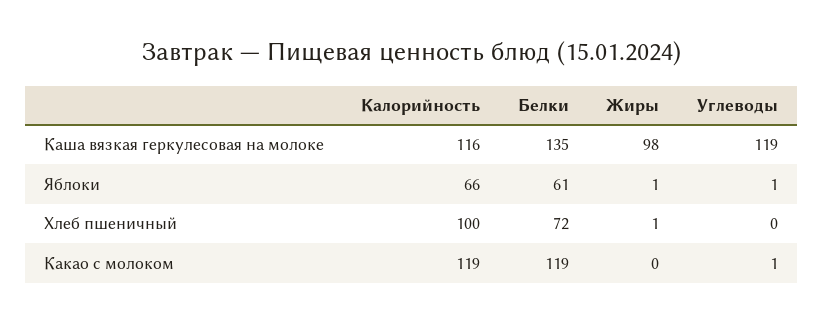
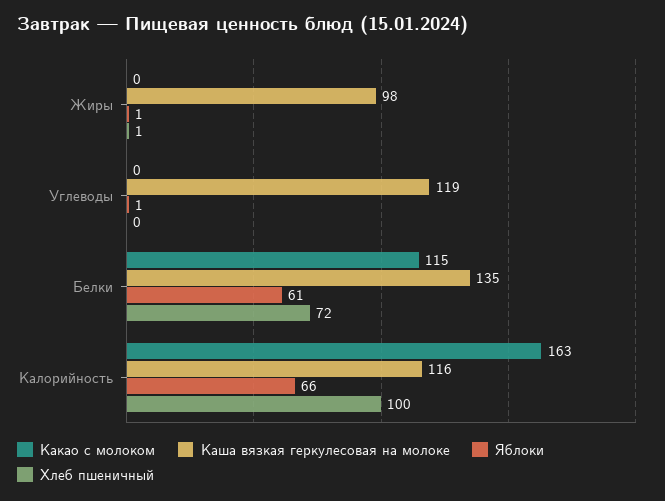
  {
    "Каша вязкая геркулесовая на молоке": {
      "Калорийность": 116,
      "Белки": 135,
      "Жиры": 98,
      "Углеводы": 119
    },
    "Яблоки": {
      "Калорийность": 66,
      "Белки": 61,
      "Жиры": 1,
      "Углеводы": 1
    },
    "Хлеб пшеничный": {
      "Калорийность": 100,
      "Белки": 72,
      "Жиры": 1,
      "Углеводы": 0
    },
    "Какао с молоком": {
-     "Калорийность": 119,
+     "Калорийность": 163,
-     "Белки": 119,
+     "Белки": 115,
      "Жиры": 0,
-     "Углеводы": 1
+     "Углеводы": 0
    }
  }

